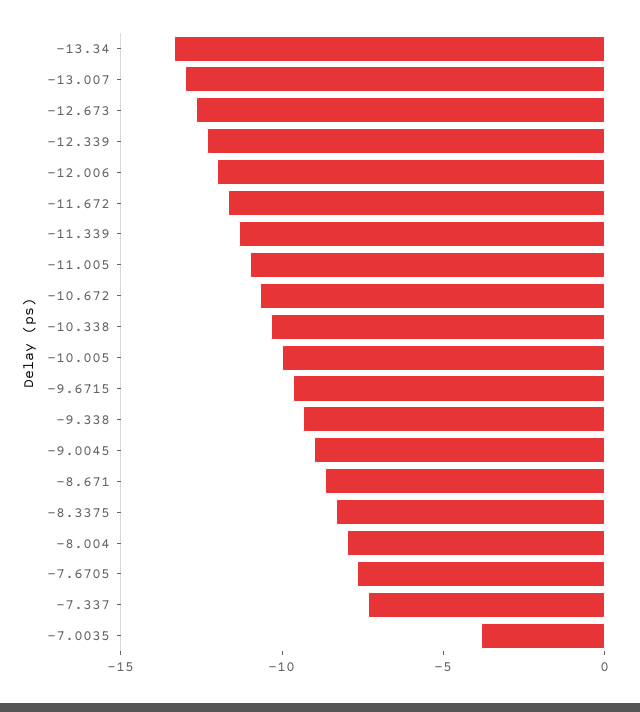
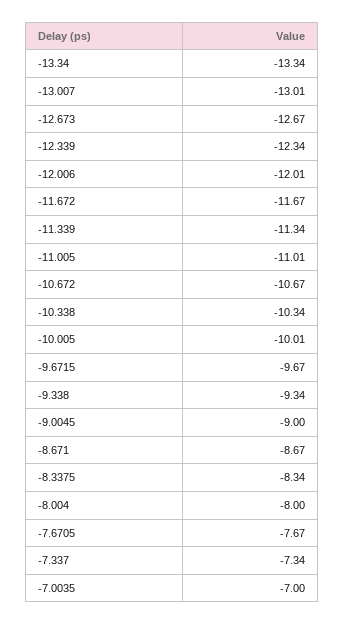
  {
    "-13.34": -13.34,
    "-13.007": -13.01,
    "-12.673": -12.67,
    "-12.339": -12.34,
    "-12.006": -12.01,
    "-11.672": -11.67,
    "-11.339": -11.34,
    "-11.005": -11.01,
    "-10.672": -10.67,
    "-10.338": -10.34,
    "-10.005": -10.01,
    "-9.6715": -9.67,
    "-9.338": -9.34,
    "-9.0045": -9,
    "-8.671": -8.67,
    "-8.3375": -8.34,
    "-8.004": -8,
    "-7.6705": -7.67,
    "-7.337": -7.34,
-   "-7.0035": -4
+   "-7.0035": -7
  }

